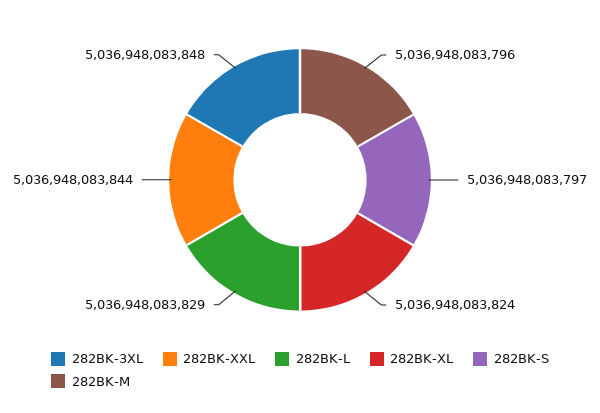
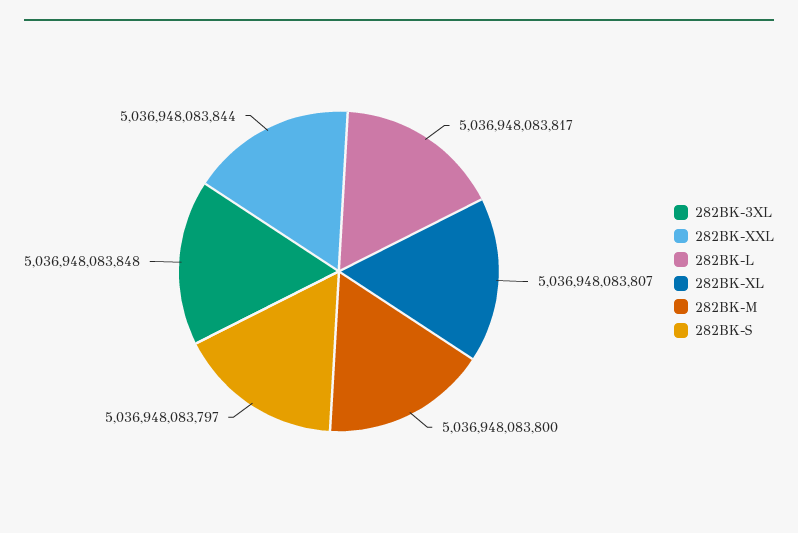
  {
    "282BK-3XL": 5036948083848,
    "282BK-XXL": 5036948083844,
-   "282BK-L": 5036948083829,
+   "282BK-L": 5036948083817,
-   "282BK-XL": 5036948083824,
+   "282BK-XL": 5036948083807,
    "282BK-S": 5036948083797,
-   "282BK-M": 5036948083796
+   "282BK-M": 5036948083800
  }

